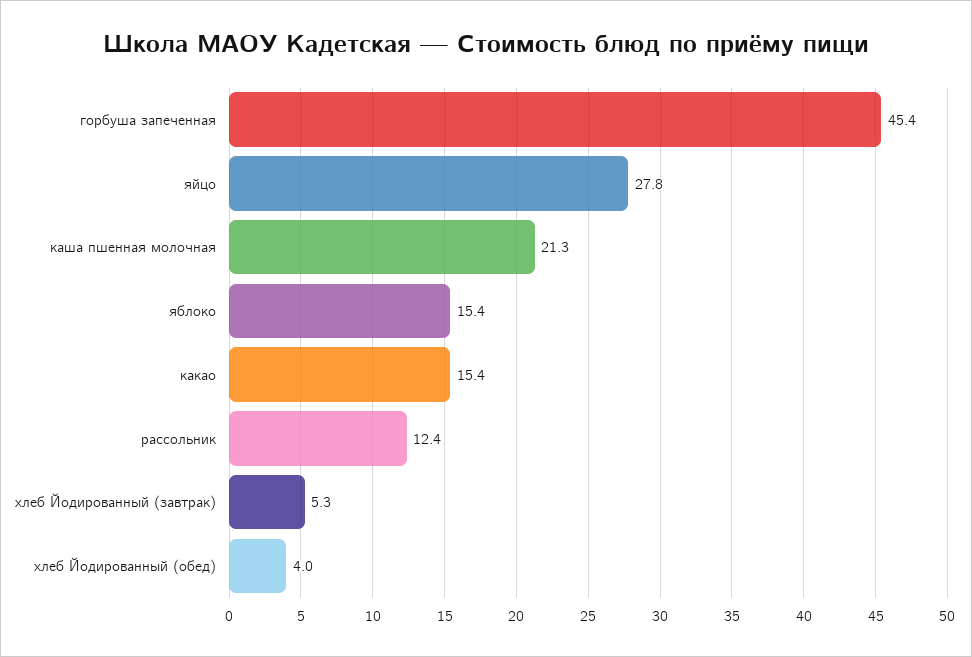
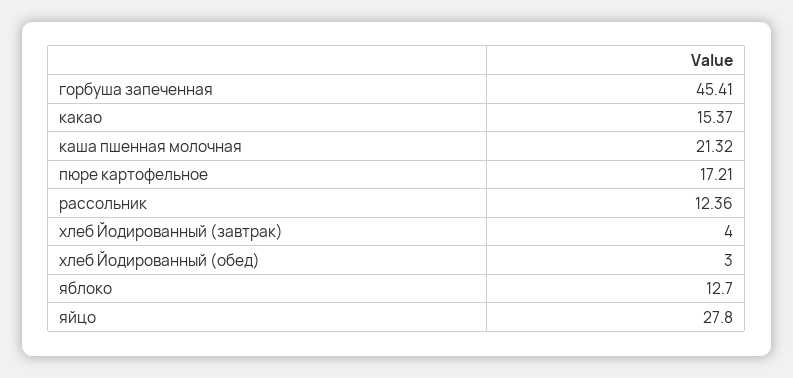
  {
    "горбуша запеченная": 45.41,
    "яйцо": 27.8,
    "каша пшенная молочная": 21.32,
-   "яблоко": 15.4,
+   "яблоко": 12.7,
    "какао": 15.37,
    "рассольник": 12.36,
-   "хлеб Йодированный (завтрак)": 5.3,
+   "хлеб Йодированный (завтрак)": 4,
-   "хлеб Йодированный (обед)": 4
+   "хлеб Йодированный (обед)": 3,
+   "пюре картофельное": 17.21
  }

